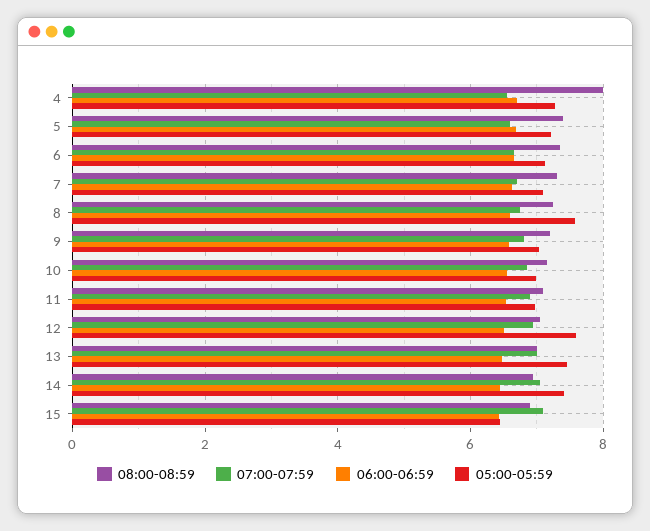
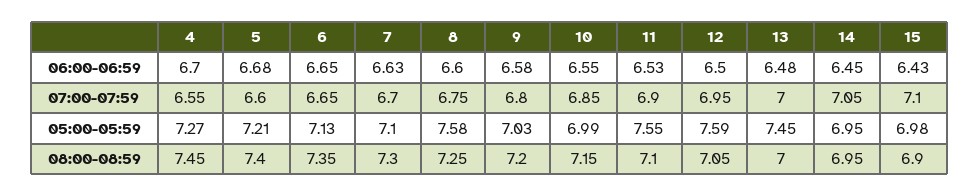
  {
    "08:00-08:59": {
-     "4": 8,
+     "4": 7.45,
      "5": 7.4,
      "6": 7.35,
      "7": 7.3,
      "8": 7.25,
      "9": 7.2,
      "10": 7.15,
      "11": 7.1,
      "12": 7.05,
      "13": 7,
      "14": 6.95,
      "15": 6.9
    },
    "07:00-07:59": {
      "4": 6.55,
      "5": 6.6,
      "6": 6.65,
      "7": 6.7,
      "8": 6.75,
      "9": 6.8,
      "10": 6.85,
      "11": 6.9,
      "12": 6.95,
      "13": 7,
      "14": 7.05,
      "15": 7.1
    },
    "06:00-06:59": {
      "4": 6.7,
      "5": 6.68,
      "6": 6.65,
      "7": 6.63,
      "8": 6.6,
      "9": 6.58,
      "10": 6.55,
      "11": 6.53,
      "12": 6.5,
      "13": 6.48,
      "14": 6.45,
      "15": 6.43
    },
    "05:00-05:59": {
      "4": 7.27,
      "5": 7.21,
      "6": 7.13,
      "7": 7.1,
      "8": 7.58,
      "9": 7.03,
      "10": 6.99,
-     "11": 7,
+     "11": 7.55,
      "12": 7.59,
      "13": 7.45,
-     "14": 7.4,
+     "14": 6.95,
-     "15": 6.4
+     "15": 6.98
    }
  }

